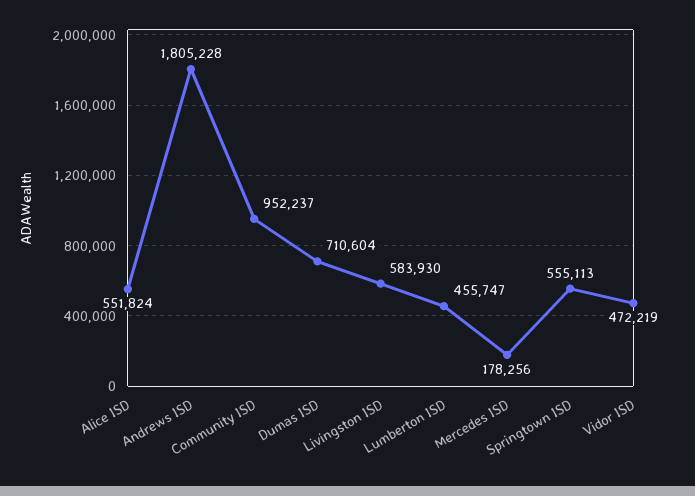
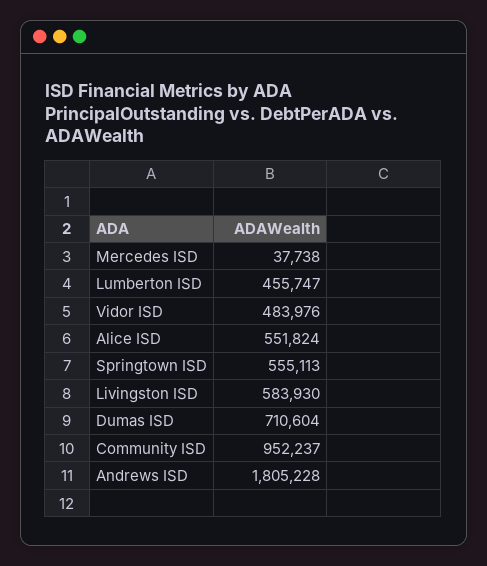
  {
    "Alice ISD": 551824,
    "Andrews ISD": 1805228,
    "Community ISD": 952237,
    "Dumas ISD": 710604,
    "Livingston ISD": 583930,
    "Lumberton ISD": 455747,
-   "Mercedes ISD": 178256,
+   "Mercedes ISD": 37738,
    "Springtown ISD": 555113,
-   "Vidor ISD": 472219
+   "Vidor ISD": 483976
  }

